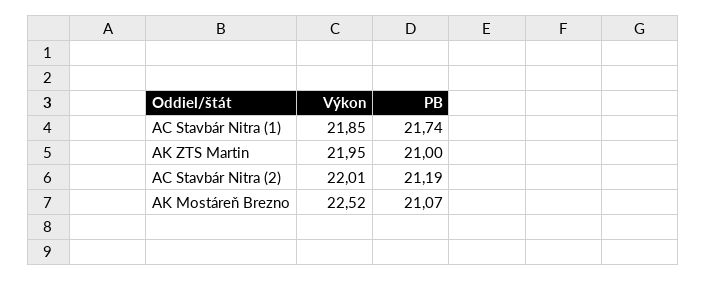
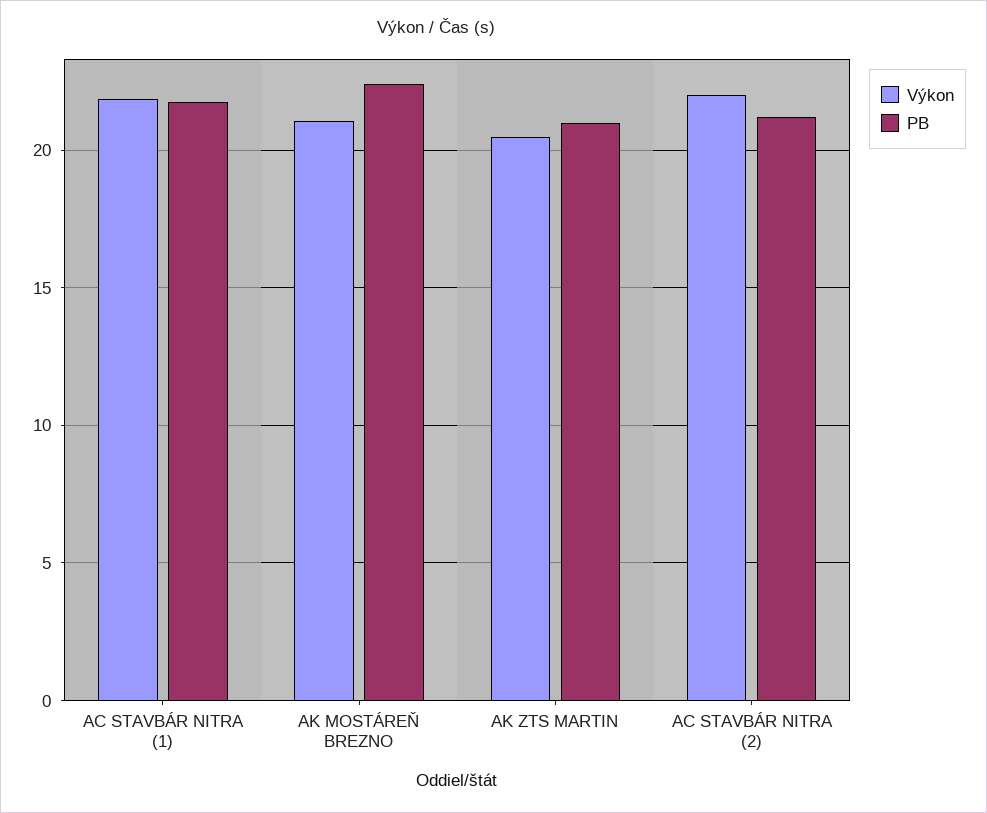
  {
    "Výkon": {
      "AC Stavbár Nitra (1)": 21.85,
-     "AK ZTS Martin": 21.95,
+     "AK ZTS Martin": 20.5,
      "AC Stavbár Nitra (2)": 22.01,
-     "AK Mostáreň Brezno": 22.52
+     "AK Mostáreň Brezno": 21
    },
    "PB": {
      "AC Stavbár Nitra (1)": 21.74,
      "AK ZTS Martin": 21,
      "AC Stavbár Nitra (2)": 21.19,
-     "AK Mostáreň Brezno": 21.07
+     "AK Mostáreň Brezno": 22.5
    }
  }

